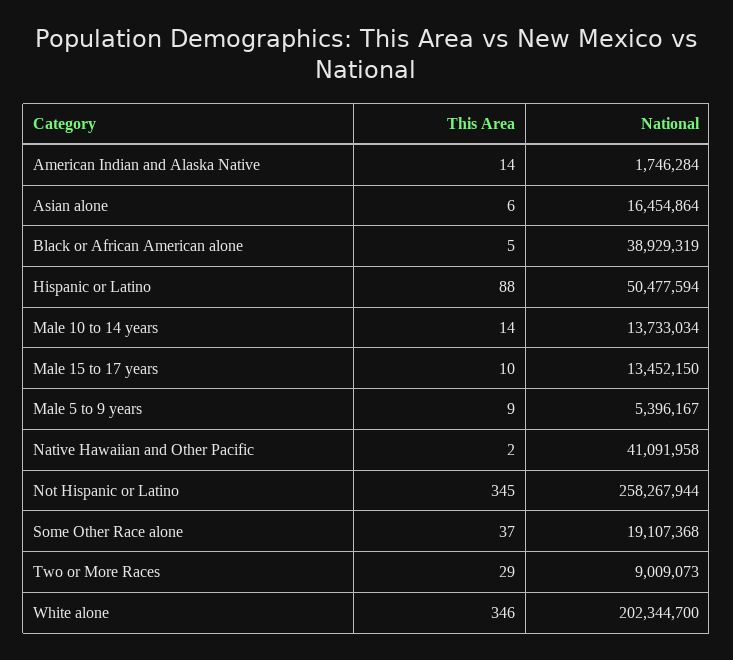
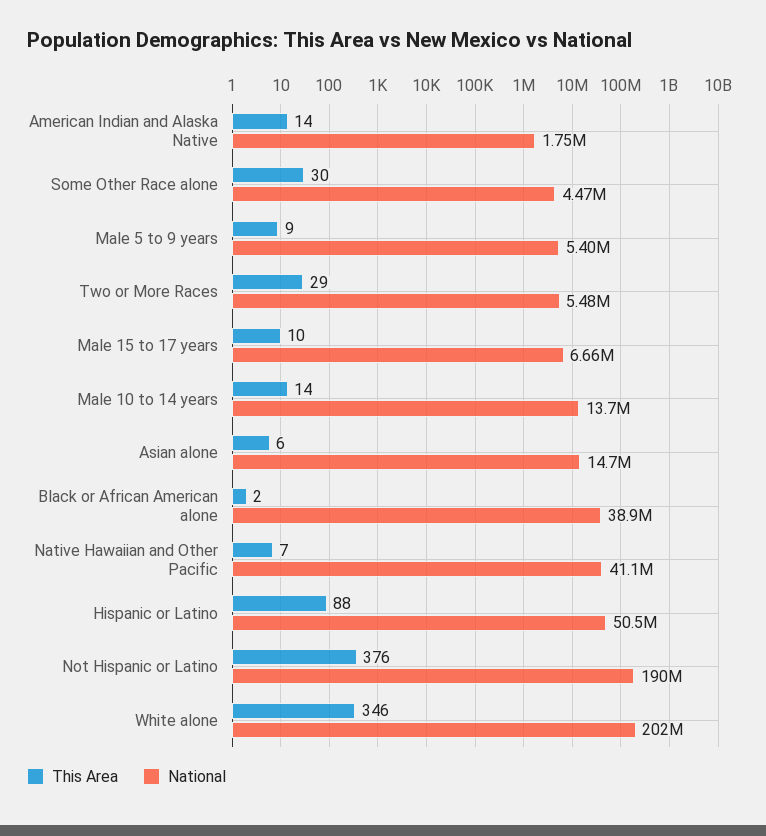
  {
    "This Area": {
      "American Indian and Alaska Native": 14,
      "Asian alone": 6,
-     "Black or African American alone": 5,
+     "Black or African American alone": 2,
      "Hispanic or Latino": 88,
      "Male 10 to 14 years": 14,
      "Male 15 to 17 years": 10,
      "Male 5 to 9 years": 9,
-     "Native Hawaiian and Other Pacific": 2,
+     "Native Hawaiian and Other Pacific": 7,
-     "Not Hispanic or Latino": 345,
+     "Not Hispanic or Latino": 376,
-     "Some Other Race alone": 37,
+     "Some Other Race alone": 30,
      "Two or More Races": 29,
      "White alone": 346
    },
    "National": {
      "American Indian and Alaska Native": 1746284,
-     "Asian alone": 16454864,
+     "Asian alone": 14700000,
      "Black or African American alone": 38929319,
      "Hispanic or Latino": 50477594,
      "Male 10 to 14 years": 13733034,
-     "Male 15 to 17 years": 13452150,
+     "Male 15 to 17 years": 6660000,
      "Male 5 to 9 years": 5396167,
      "Native Hawaiian and Other Pacific": 41091958,
-     "Not Hispanic or Latino": 258267944,
+     "Not Hispanic or Latino": 190000000,
-     "Some Other Race alone": 19107368,
+     "Some Other Race alone": 4470000,
-     "Two or More Races": 9009073,
+     "Two or More Races": 5480000,
      "White alone": 202344700
    }
  }

